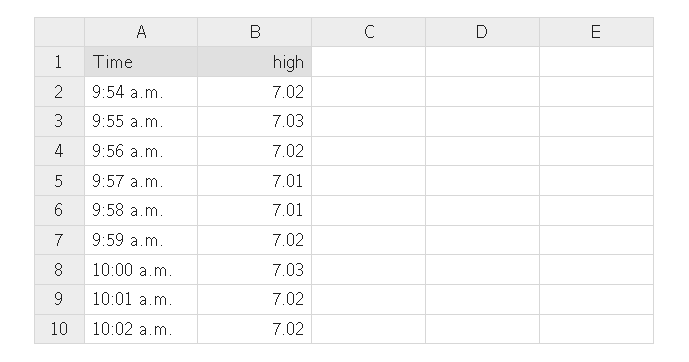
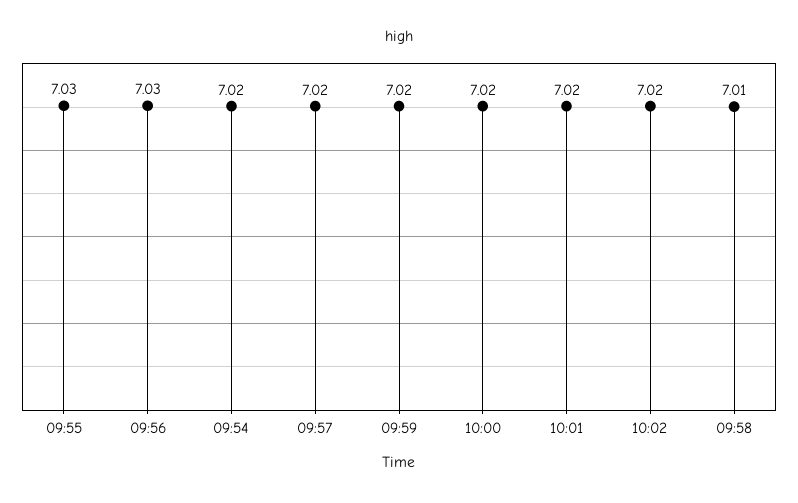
  {
    "9:54 a.m.": 7.02,
    "9:55 a.m.": 7.03,
-   "9:56 a.m.": 7.02,
+   "9:56 a.m.": 7.03,
-   "9:57 a.m.": 7.01,
+   "9:57 a.m.": 7.02,
    "9:58 a.m.": 7.01,
    "9:59 a.m.": 7.02,
-   "10:00 a.m.": 7.03,
+   "10:00 a.m.": 7.02,
    "10:01 a.m.": 7.02,
    "10:02 a.m.": 7.02
  }

